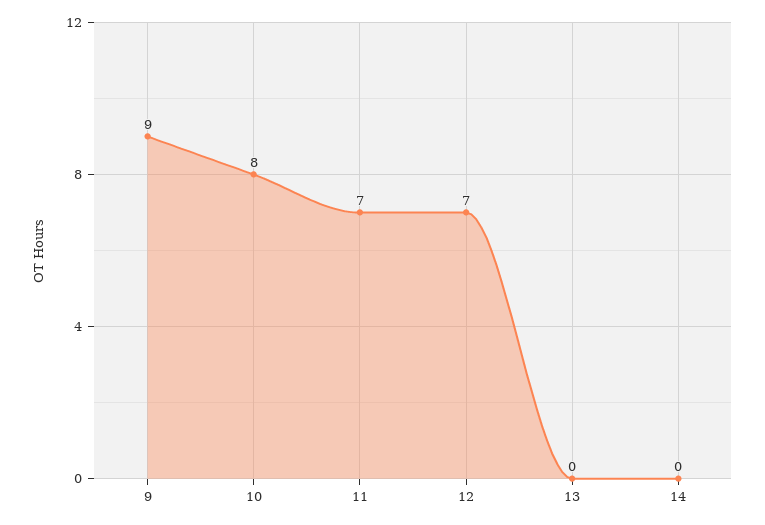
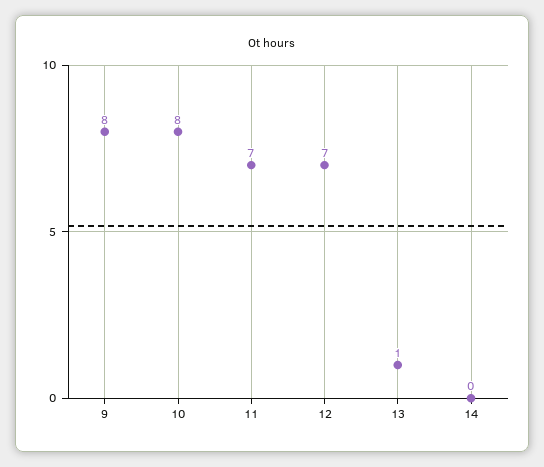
  {
-   "9": 9,
+   "9": 8,
    "10": 8,
    "11": 7,
    "12": 7,
-   "13": 0,
+   "13": 1,
    "14": 0
  }

